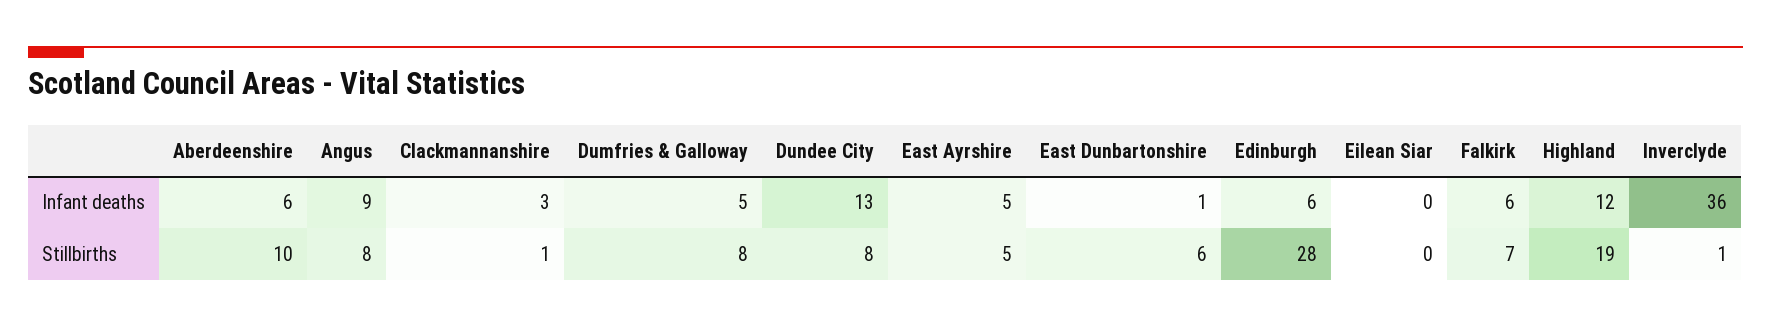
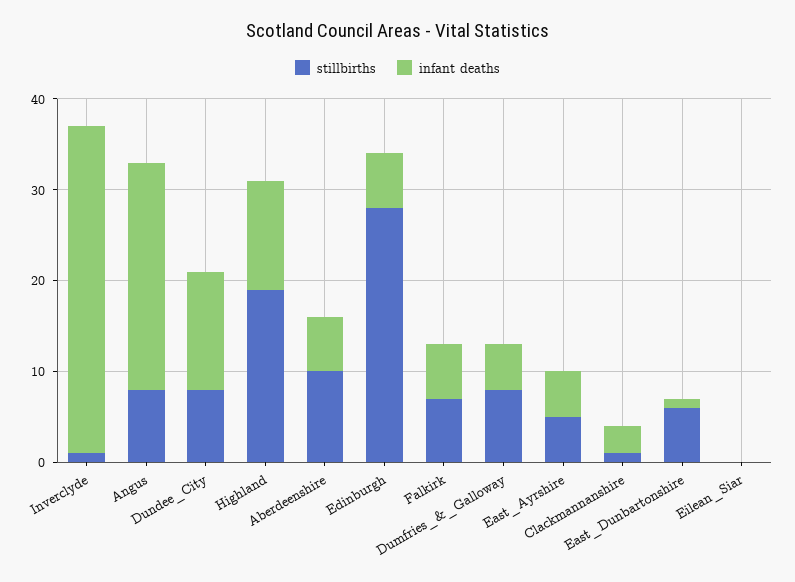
  {
    "Infant deaths": {
      "Aberdeenshire": 6,
-     "Angus": 9,
+     "Angus": 25,
      "Clackmannanshire": 3,
      "Dumfries & Galloway": 5,
      "Dundee City": 13,
      "East Ayrshire": 5,
      "East Dunbartonshire": 1,
      "Edinburgh": 6,
      "Eilean Siar": 0,
      "Falkirk": 6,
      "Highland": 12,
      "Inverclyde": 36
    },
    "Stillbirths": {
      "Aberdeenshire": 10,
      "Angus": 8,
      "Clackmannanshire": 1,
      "Dumfries & Galloway": 8,
      "Dundee City": 8,
      "East Ayrshire": 5,
      "East Dunbartonshire": 6,
      "Edinburgh": 28,
      "Eilean Siar": 0,
      "Falkirk": 7,
      "Highland": 19,
      "Inverclyde": 1
    }
  }

